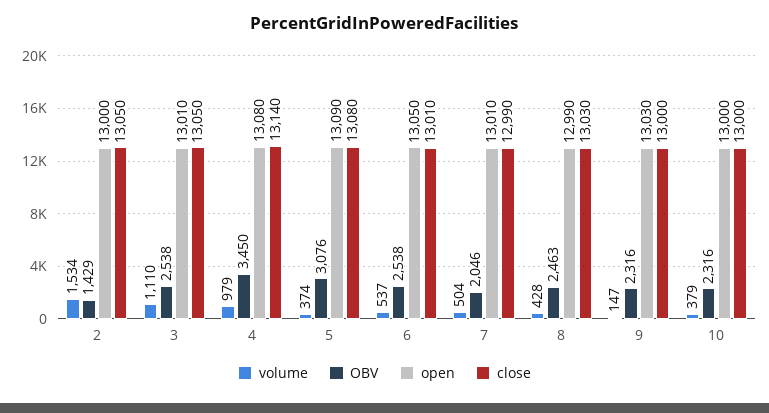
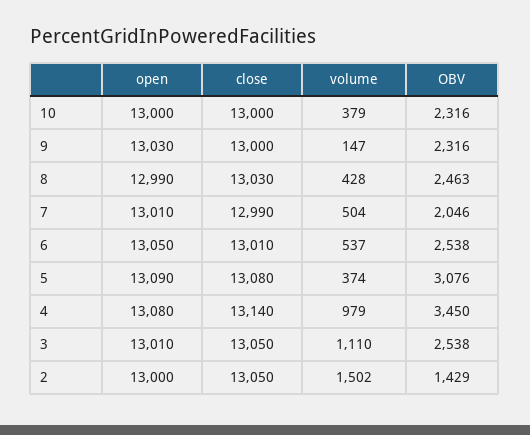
  {
    "volume": {
-     "2": 1534,
+     "2": 1502,
      "3": 1110,
      "4": 979,
      "5": 374,
      "6": 537,
      "7": 504,
      "8": 428,
      "9": 147,
      "10": 379
    },
    "OBV": {
      "2": 1429,
      "3": 2538,
      "4": 3450,
      "5": 3076,
      "6": 2538,
      "7": 2046,
      "8": 2463,
      "9": 2316,
      "10": 2316
    },
    "open": {
      "2": 13000,
      "3": 13010,
      "4": 13080,
      "5": 13090,
      "6": 13050,
      "7": 13010,
      "8": 12990,
      "9": 13030,
      "10": 13000
    },
    "close": {
      "2": 13050,
      "3": 13050,
      "4": 13140,
      "5": 13080,
      "6": 13010,
      "7": 12990,
      "8": 13030,
      "9": 13000,
      "10": 13000
    }
  }

